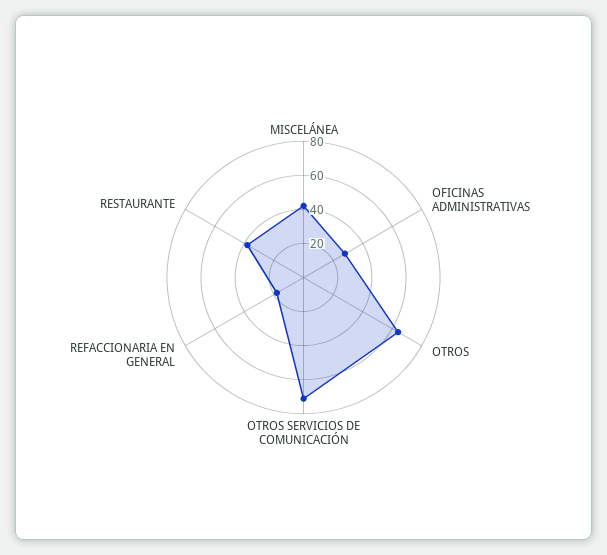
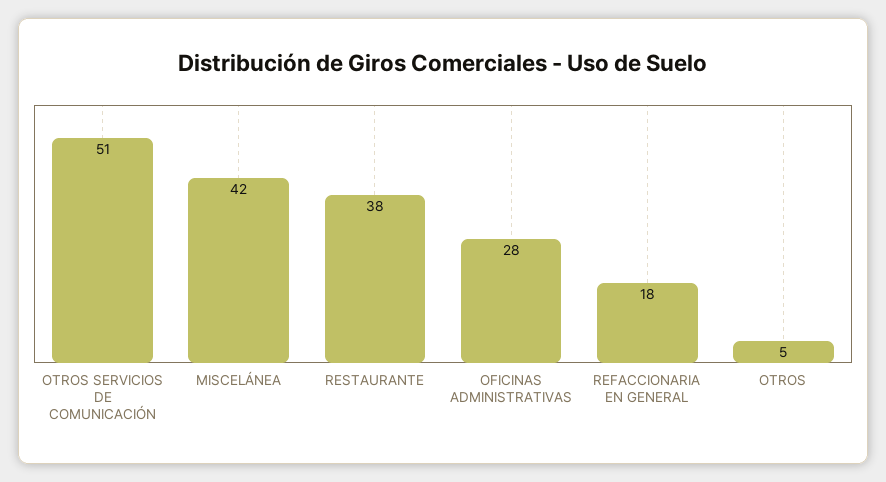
  {
    "MISCELÁNEA": 42,
    "OFICINAS ADMINISTRATIVAS": 28,
-   "OTROS": 65,
+   "OTROS": 5,
-   "OTROS SERVICIOS DE COMUNICACIÓN": 70,
+   "OTROS SERVICIOS DE COMUNICACIÓN": 51,
    "REFACCIONARIA EN GENERAL": 18,
    "RESTAURANTE": 38
  }

